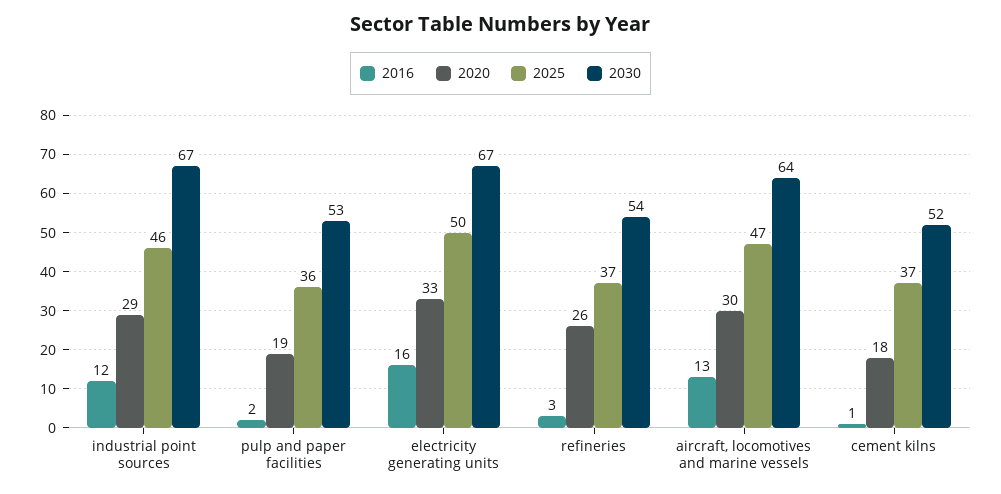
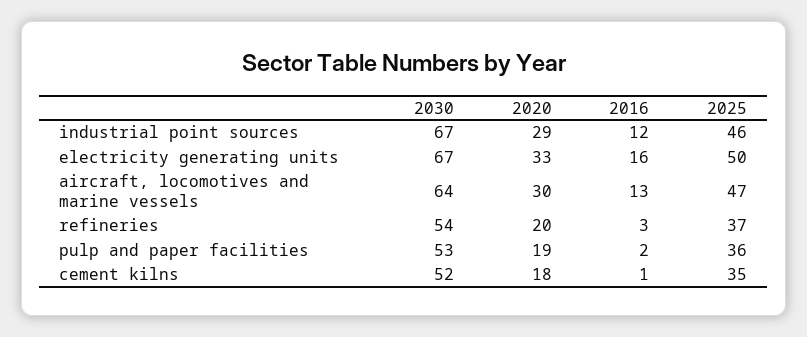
  {
    "2016": {
      "industrial point sources": 12,
      "pulp and paper facilities": 2,
      "electricity generating units": 16,
      "refineries": 3,
      "aircraft, locomotives and marine vessels": 13,
      "cement kilns": 1
    },
    "2020": {
      "industrial point sources": 29,
      "pulp and paper facilities": 19,
      "electricity generating units": 33,
-     "refineries": 26,
+     "refineries": 20,
      "aircraft, locomotives and marine vessels": 30,
      "cement kilns": 18
    },
    "2025": {
      "industrial point sources": 46,
      "pulp and paper facilities": 36,
      "electricity generating units": 50,
      "refineries": 37,
      "aircraft, locomotives and marine vessels": 47,
-     "cement kilns": 37
+     "cement kilns": 35
    },
    "2030": {
      "industrial point sources": 67,
      "pulp and paper facilities": 53,
      "electricity generating units": 67,
      "refineries": 54,
      "aircraft, locomotives and marine vessels": 64,
      "cement kilns": 52
    }
  }

